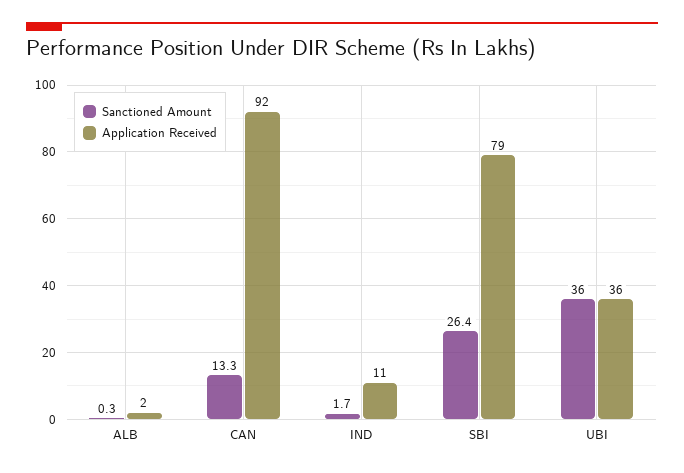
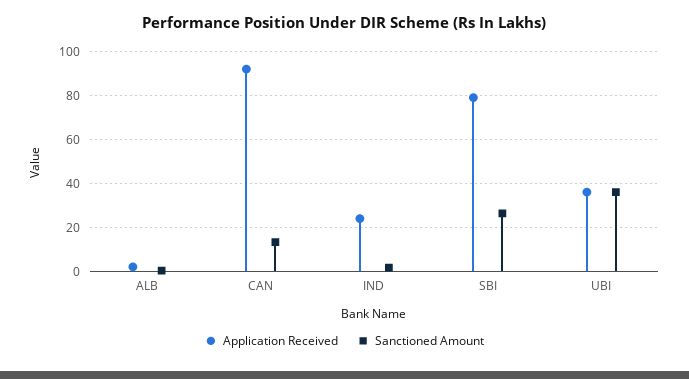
  {
    "Sanctioned Amount": {
      "ALB": 0.3,
      "CAN": 13.3,
      "IND": 1.7,
      "SBI": 26.4,
      "UBI": 36
    },
    "Application Received": {
      "ALB": 2,
      "CAN": 92,
-     "IND": 11,
+     "IND": 25,
      "SBI": 79,
      "UBI": 36
    }
  }

